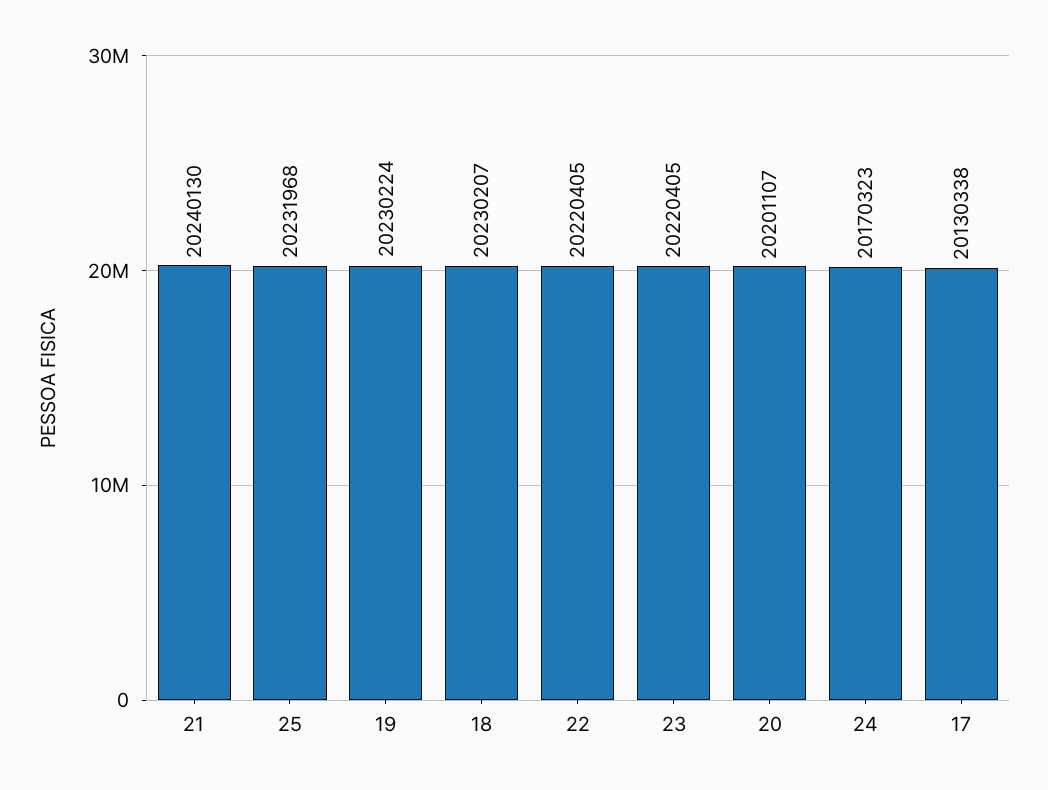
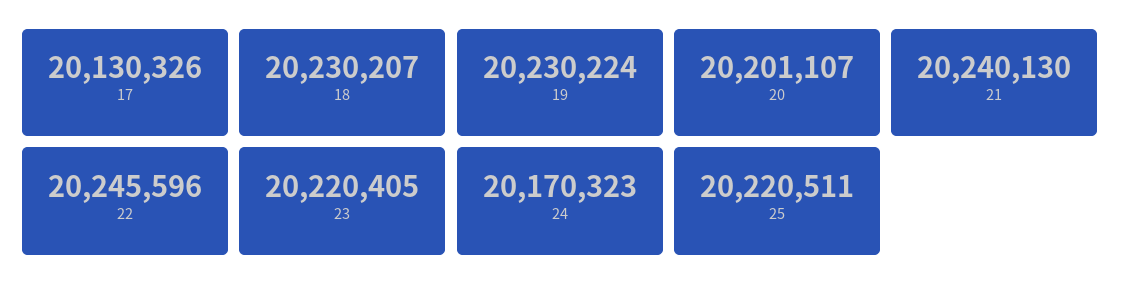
  {
    "21": 20240130,
-   "25": 20231968,
+   "25": 20220511,
    "19": 20230224,
    "18": 20230207,
-   "22": 20220405,
+   "22": 20245596,
    "23": 20220405,
    "20": 20201107,
    "24": 20170323,
-   "17": 20130338
+   "17": 20130326
  }

